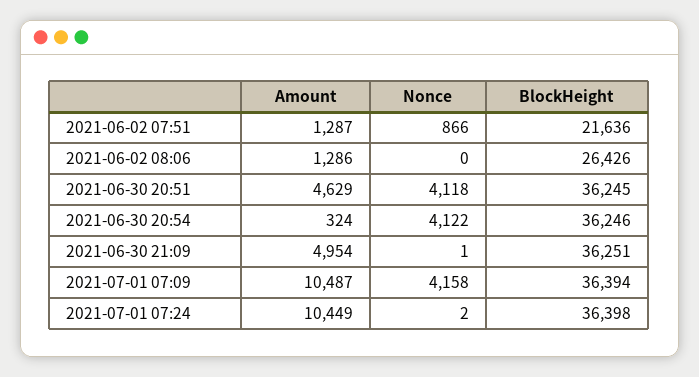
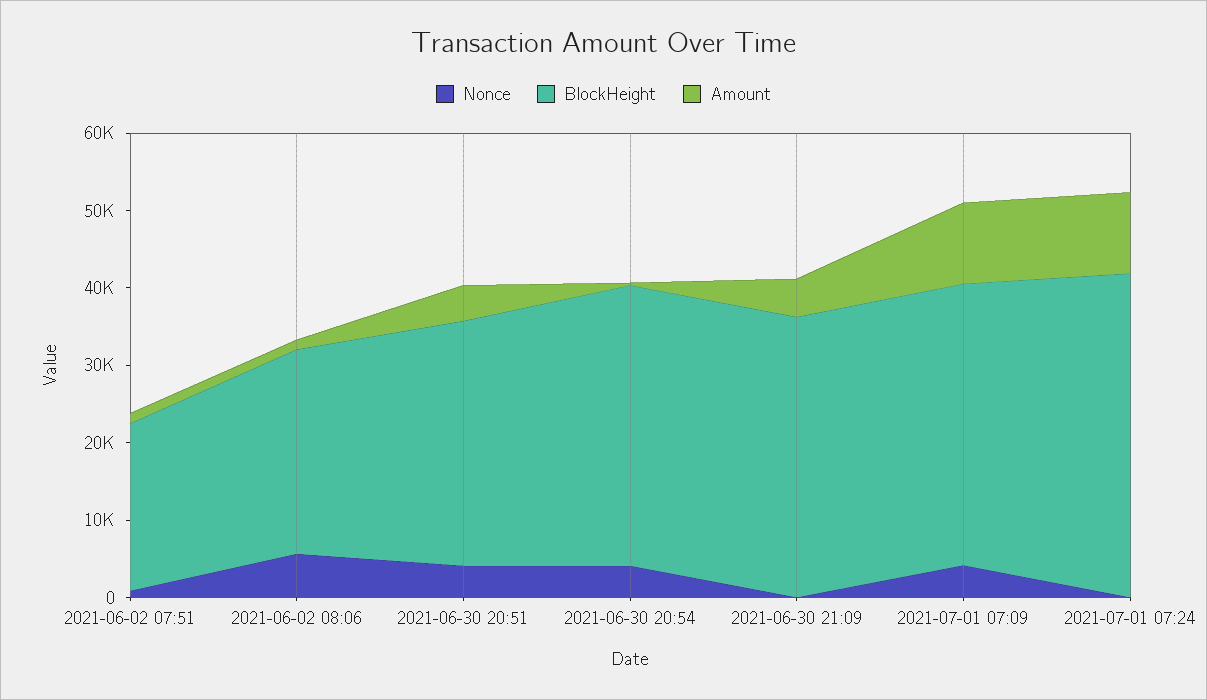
  {
    "Amount": {
      "2021-06-02 07:51": 1287,
      "2021-06-02 08:06": 1286,
      "2021-06-30 20:51": 4629,
      "2021-06-30 20:54": 324,
      "2021-06-30 21:09": 4954,
      "2021-07-01 07:09": 10487,
      "2021-07-01 07:24": 10449
    },
    "Nonce": {
      "2021-06-02 07:51": 866,
-     "2021-06-02 08:06": 0,
+     "2021-06-02 08:06": 6000,
      "2021-06-30 20:51": 4118,
      "2021-06-30 20:54": 4122,
      "2021-06-30 21:09": 1,
      "2021-07-01 07:09": 4158,
      "2021-07-01 07:24": 2
    },
    "BlockHeight": {
      "2021-06-02 07:51": 21636,
      "2021-06-02 08:06": 26426,
-     "2021-06-30 20:51": 36245,
+     "2021-06-30 20:51": 32000,
      "2021-06-30 20:54": 36246,
      "2021-06-30 21:09": 36251,
      "2021-07-01 07:09": 36394,
-     "2021-07-01 07:24": 36398
+     "2021-07-01 07:24": 42000
    }
  }

